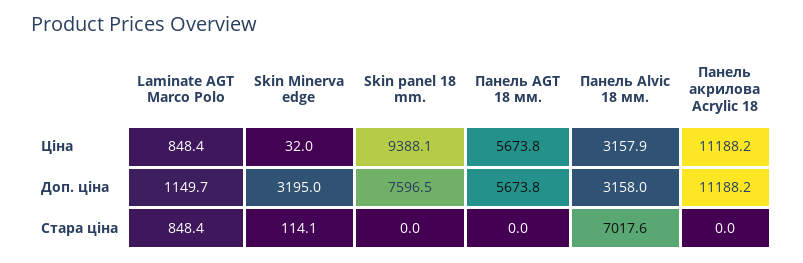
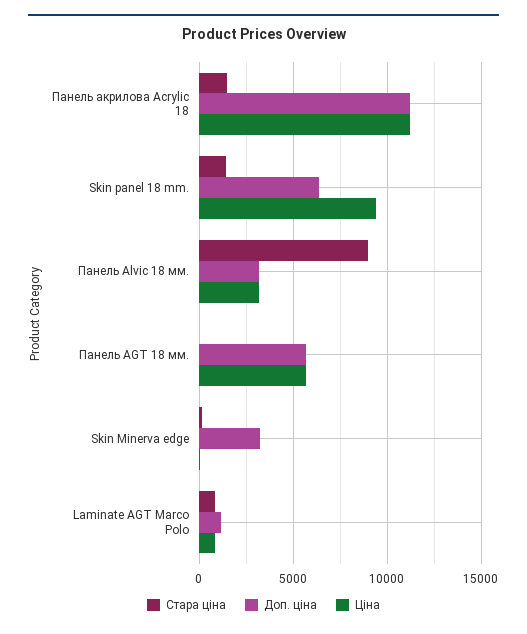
  {
    "Ціна": {
      "Laminate AGT Marco Polo": 848.4,
      "Skin Minerva edge": 32,
      "Skin panel 18 mm.": 9388.1,
      "Панель AGT 18 мм.": 5673.8,
      "Панель Alvic 18 мм.": 3157.9,
      "Панель акрилова Acrylic 18": 11188.2
    },
    "Доп. ціна": {
      "Laminate AGT Marco Polo": 1149.7,
      "Skin Minerva edge": 3195,
-     "Skin panel 18 mm.": 7596.5,
+     "Skin panel 18 mm.": 6500,
      "Панель AGT 18 мм.": 5673.8,
      "Панель Alvic 18 мм.": 3158,
      "Панель акрилова Acrylic 18": 11188.2
    },
    "Стара ціна": {
      "Laminate AGT Marco Polo": 848.4,
      "Skin Minerva edge": 114.1,
-     "Skin panel 18 mm.": 0,
+     "Skin panel 18 mm.": 1500,
      "Панель AGT 18 мм.": 0,
-     "Панель Alvic 18 мм.": 7017.6,
+     "Панель Alvic 18 мм.": 9000,
-     "Панель акрилова Acrylic 18": 0
+     "Панель акрилова Acrylic 18": 1500
    }
  }

